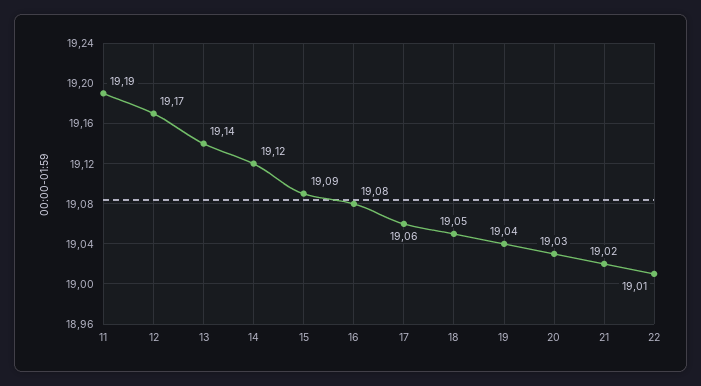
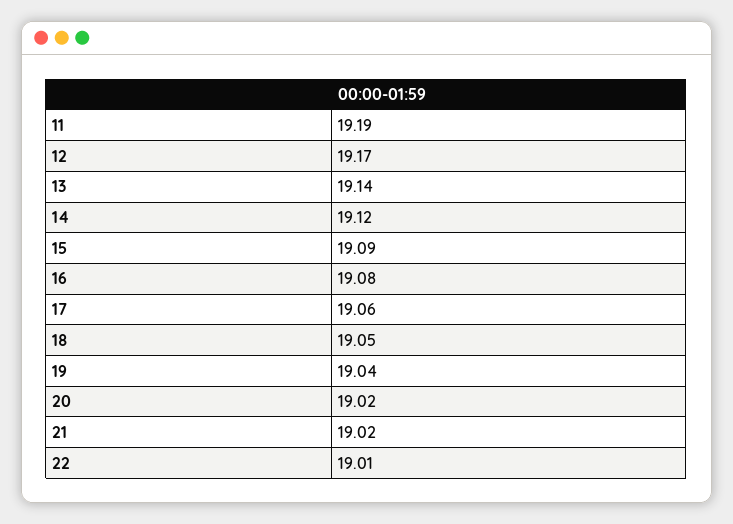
  {
    "11": 19.19,
    "12": 19.17,
    "13": 19.14,
    "14": 19.12,
    "15": 19.09,
    "16": 19.08,
    "17": 19.06,
    "18": 19.05,
    "19": 19.04,
-   "20": 19.03,
+   "20": 19.02,
    "21": 19.02,
    "22": 19.01
  }

